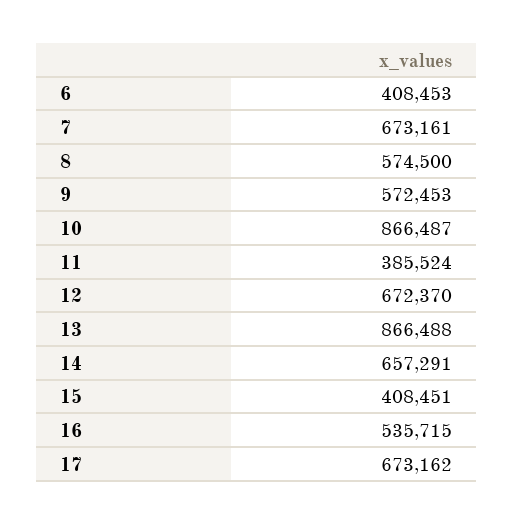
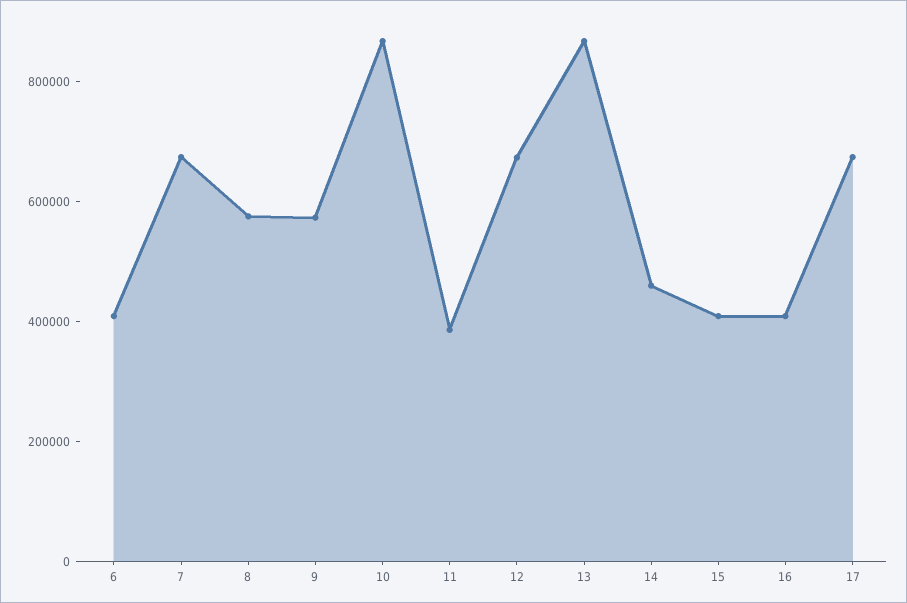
  {
    "6": 408453,
    "7": 673161,
    "8": 574500,
    "9": 572453,
    "10": 866487,
    "11": 385524,
    "12": 672370,
    "13": 866488,
-   "14": 657291,
+   "14": 450000,
    "15": 408451,
-   "16": 535715,
+   "16": 400000,
    "17": 673162
  }

